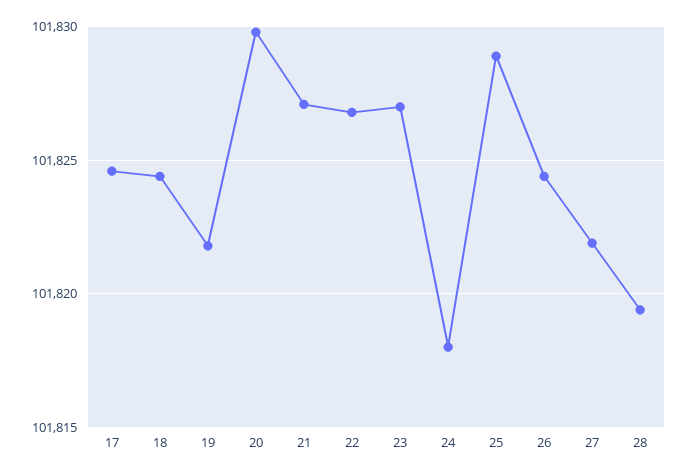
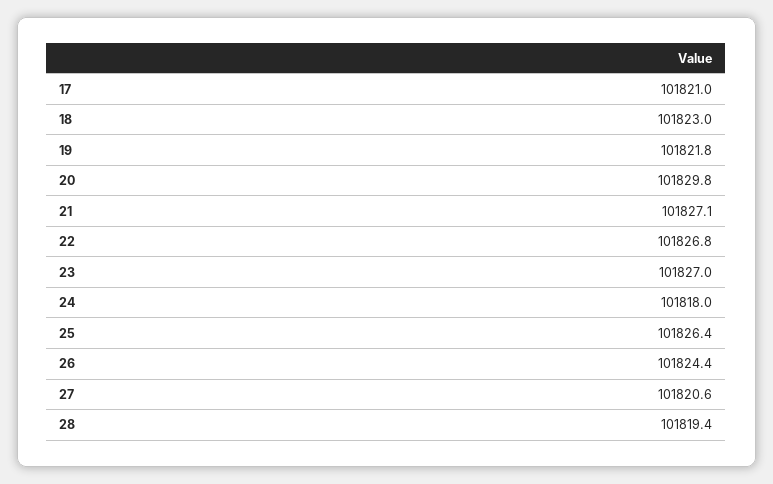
  {
-   "17": 101824.5,
+   "17": 101821,
-   "18": 101824.5,
+   "18": 101823,
    "19": 101821.8,
    "20": 101829.8,
    "21": 101827.1,
    "22": 101826.8,
    "23": 101827,
    "24": 101818,
-   "25": 101829,
+   "25": 101826.4,
    "26": 101824.4,
-   "27": 101822,
+   "27": 101820.6,
    "28": 101819.4
  }

